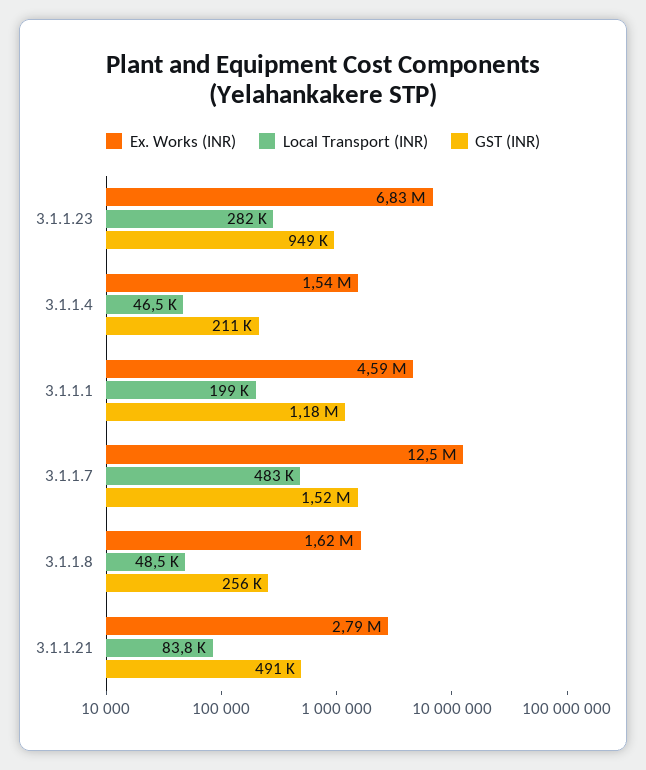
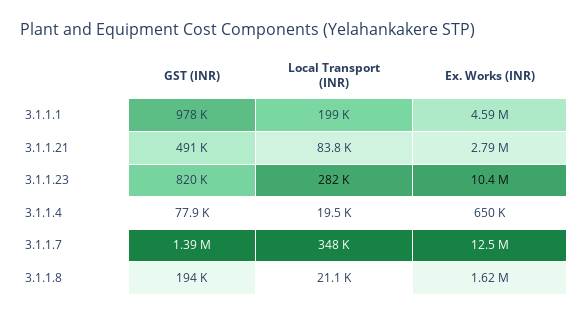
  {
    "Ex. Works (INR)": {
-     "3.1.1.23": 6830000,
+     "3.1.1.23": 10400000,
-     "3.1.1.4": 1540000,
+     "3.1.1.4": 650000,
      "3.1.1.1": 4590000,
      "3.1.1.7": 12500000,
      "3.1.1.8": 1620000,
      "3.1.1.21": 2790000
    },
    "Local Transport (INR)": {
      "3.1.1.23": 282000,
-     "3.1.1.4": 46500,
+     "3.1.1.4": 19500,
      "3.1.1.1": 199000,
-     "3.1.1.7": 483000,
+     "3.1.1.7": 348000,
-     "3.1.1.8": 48500,
+     "3.1.1.8": 21100,
      "3.1.1.21": 83800
    },
    "GST (INR)": {
-     "3.1.1.23": 949000,
+     "3.1.1.23": 820000,
-     "3.1.1.4": 211000,
+     "3.1.1.4": 77900,
-     "3.1.1.1": 1180000,
+     "3.1.1.1": 978000,
-     "3.1.1.7": 1520000,
+     "3.1.1.7": 1390000,
-     "3.1.1.8": 256000,
+     "3.1.1.8": 194000,
      "3.1.1.21": 491000
    }
  }

